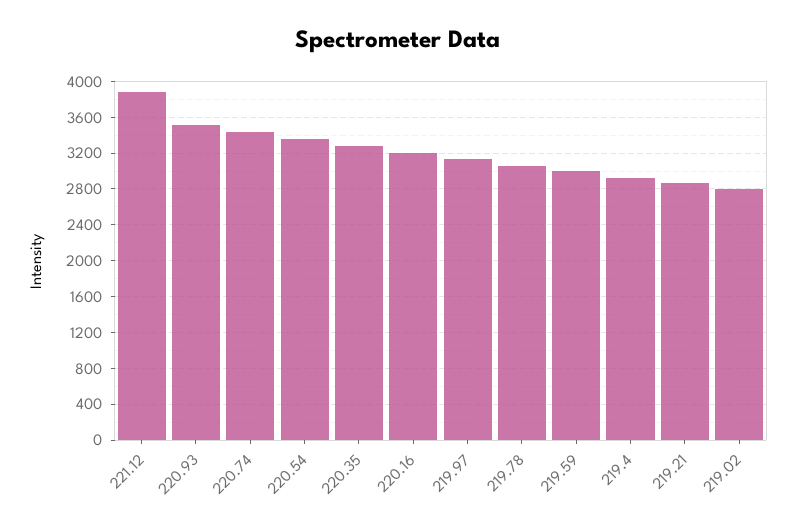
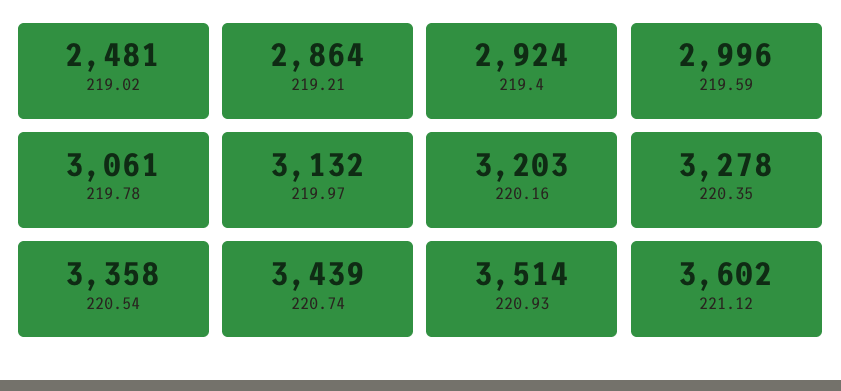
  {
-   "221.12": 3900,
+   "221.12": 3602,
    "220.93": 3514,
    "220.74": 3439,
    "220.54": 3358,
    "220.35": 3278,
    "220.16": 3203,
    "219.97": 3132,
    "219.78": 3061,
    "219.59": 2996,
    "219.4": 2924,
    "219.21": 2864,
-   "219.02": 2800
+   "219.02": 2481
  }

